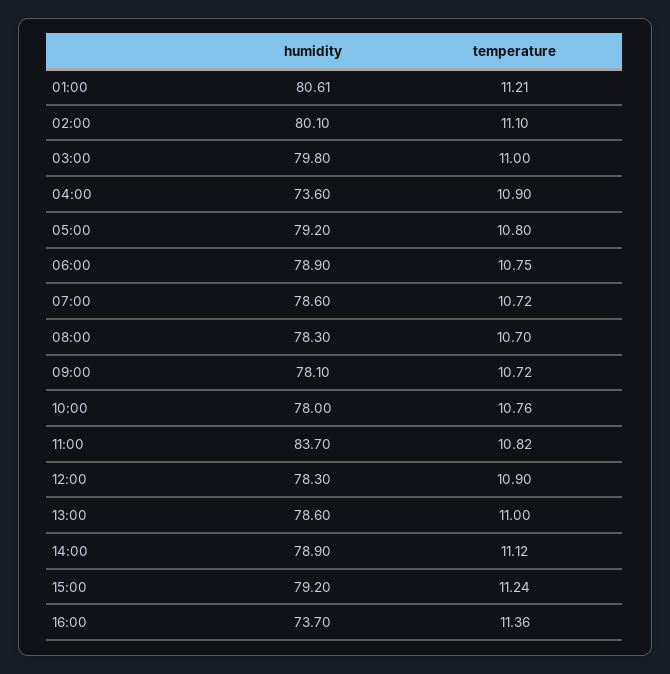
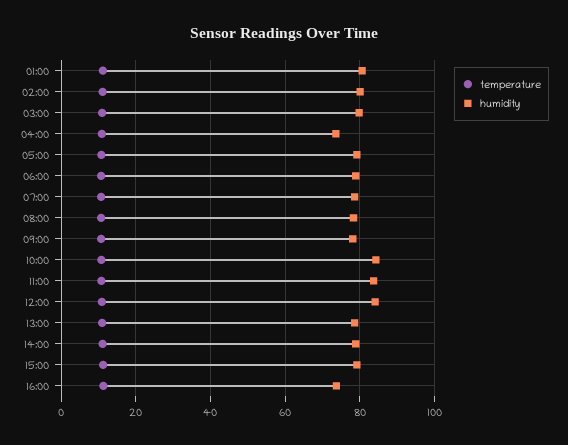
  {
    "humidity": {
      "01:00": 80.61,
      "02:00": 80.1,
      "03:00": 79.8,
      "04:00": 73.6,
      "05:00": 79.2,
      "06:00": 78.9,
      "07:00": 78.6,
      "08:00": 78.3,
      "09:00": 78.1,
-     "10:00": 78,
+     "10:00": 84,
      "11:00": 83.7,
-     "12:00": 78.3,
+     "12:00": 84,
      "13:00": 78.6,
      "14:00": 78.9,
      "15:00": 79.2,
      "16:00": 73.7
    },
    "temperature": {
      "01:00": 11.21,
      "02:00": 11.1,
      "03:00": 11,
      "04:00": 10.9,
      "05:00": 10.8,
      "06:00": 10.75,
      "07:00": 10.72,
      "08:00": 10.7,
      "09:00": 10.72,
      "10:00": 10.76,
      "11:00": 10.82,
      "12:00": 10.9,
      "13:00": 11,
      "14:00": 11.12,
      "15:00": 11.24,
      "16:00": 11.36
    }
  }

